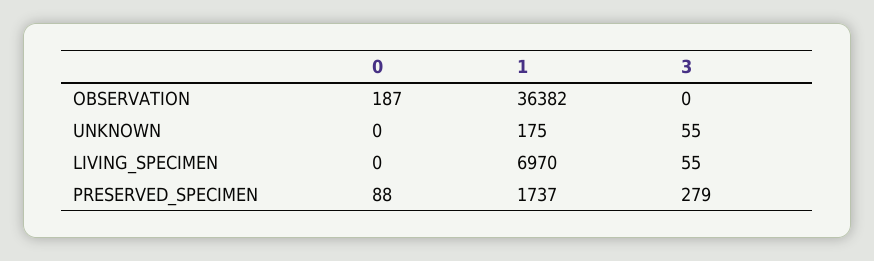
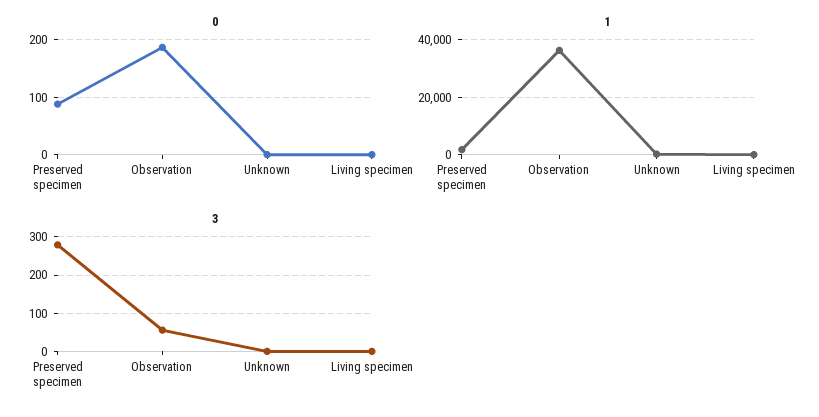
  {
    "0": {
      "OBSERVATION": 187,
      "UNKNOWN": 0,
      "LIVING_SPECIMEN": 0,
      "PRESERVED_SPECIMEN": 88
    },
    "1": {
      "OBSERVATION": 36382,
      "UNKNOWN": 175,
-     "LIVING_SPECIMEN": 6970,
+     "LIVING_SPECIMEN": 0,
      "PRESERVED_SPECIMEN": 1737
    },
    "3": {
-     "OBSERVATION": 0,
+     "OBSERVATION": 60,
-     "UNKNOWN": 55,
+     "UNKNOWN": 0,
-     "LIVING_SPECIMEN": 55,
+     "LIVING_SPECIMEN": 0,
      "PRESERVED_SPECIMEN": 279
    }
  }

